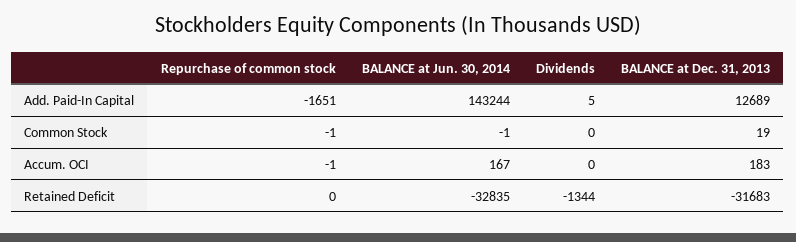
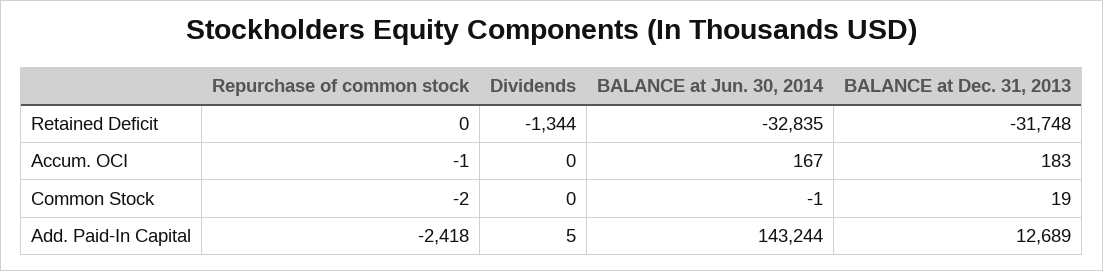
  {
    "Repurchase of common stock": {
-     "Add. Paid-In Capital": -1651,
+     "Add. Paid-In Capital": -2418,
-     "Common Stock": -1,
+     "Common Stock": -2,
      "Accum. OCI": -1,
      "Retained Deficit": 0
    },
    "BALANCE at Jun. 30, 2014": {
      "Add. Paid-In Capital": 143244,
      "Common Stock": -1,
      "Accum. OCI": 167,
      "Retained Deficit": -32835
    },
    "Dividends": {
      "Add. Paid-In Capital": 5,
      "Common Stock": 0,
      "Accum. OCI": 0,
      "Retained Deficit": -1344
    },
    "BALANCE at Dec. 31, 2013": {
      "Add. Paid-In Capital": 12689,
      "Common Stock": 19,
      "Accum. OCI": 183,
-     "Retained Deficit": -31683
+     "Retained Deficit": -31748
    }
  }

